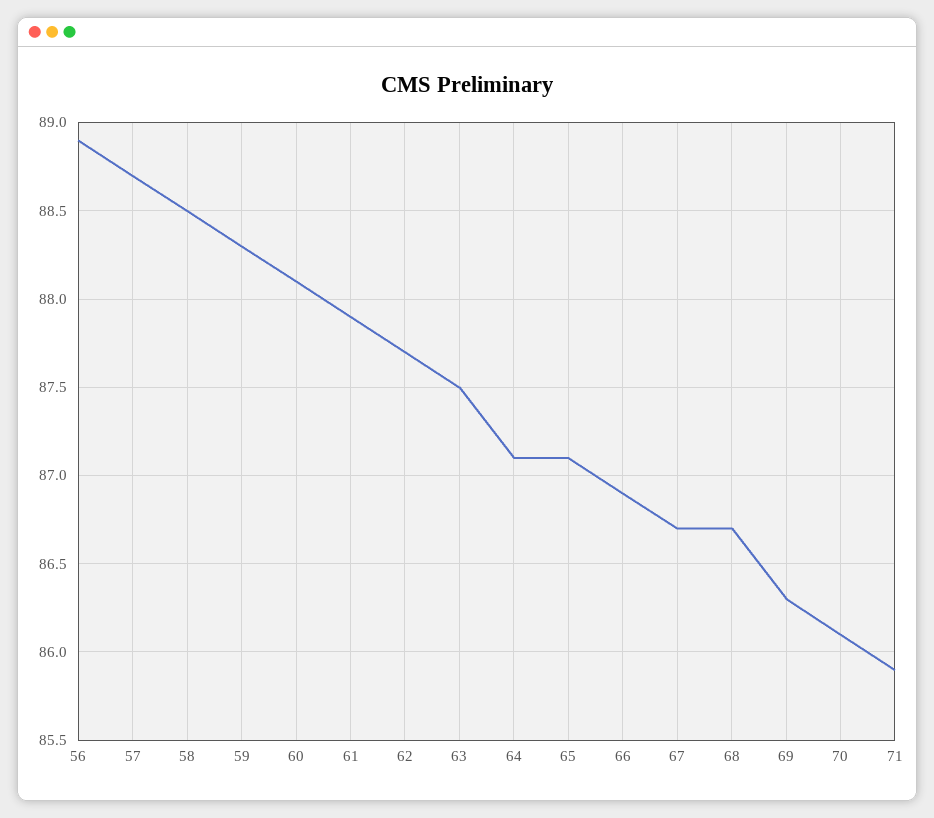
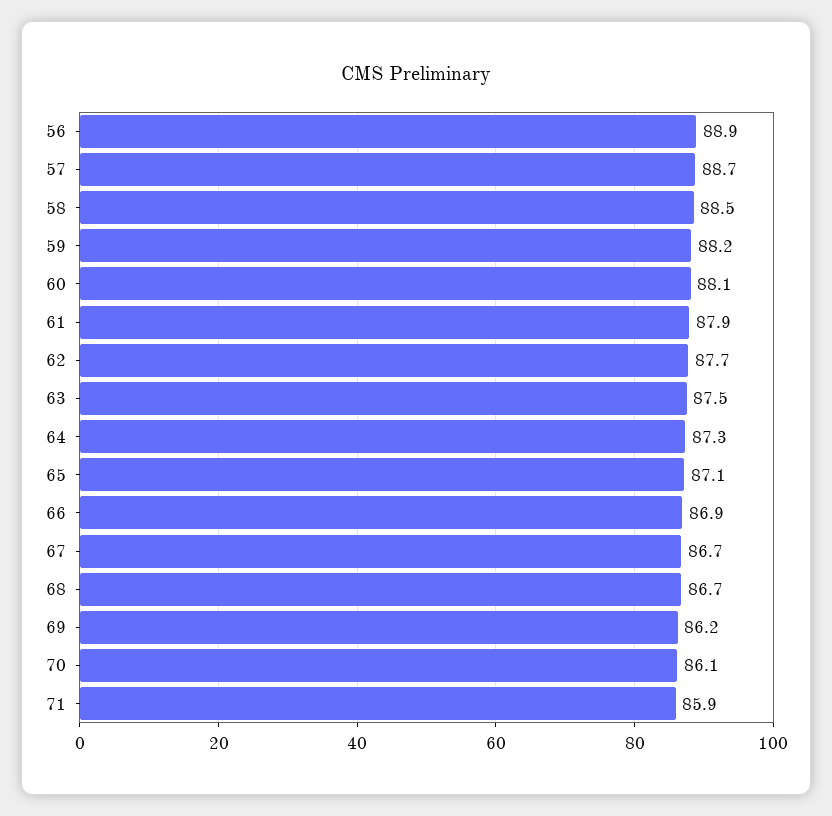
  {
    "56": 88.9,
    "57": 88.7,
    "58": 88.5,
-   "59": 88.3,
+   "59": 88.2,
    "60": 88.1,
    "61": 87.9,
    "62": 87.7,
    "63": 87.5,
-   "64": 87.1,
+   "64": 87.3,
    "65": 87.1,
    "66": 86.9,
    "67": 86.7,
    "68": 86.7,
-   "69": 86.3,
+   "69": 86.2,
    "70": 86.1,
    "71": 85.9
  }

